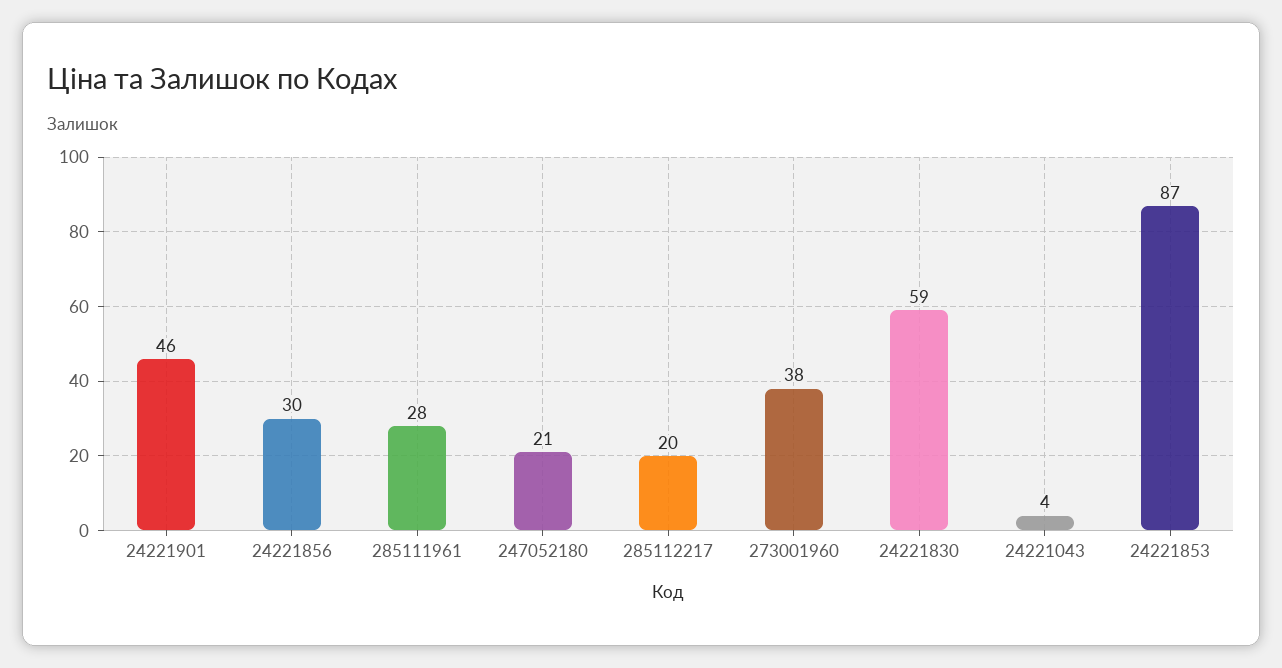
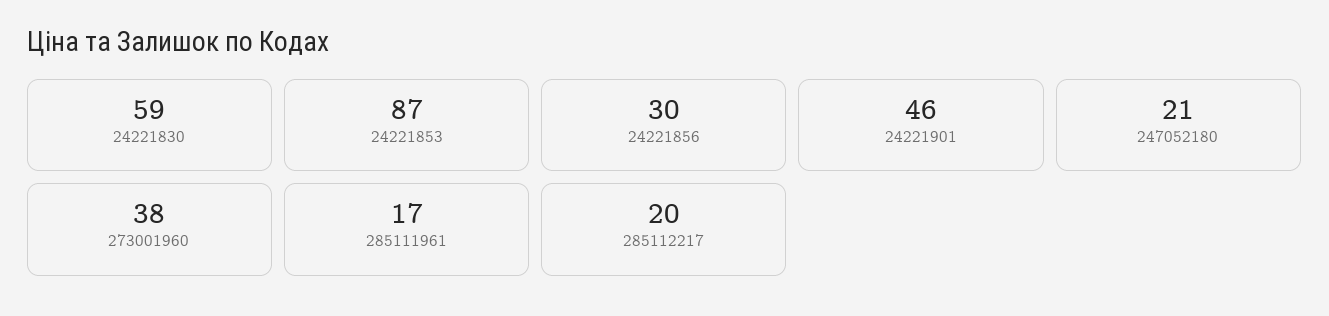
  {
    "24221901": 46,
    "24221856": 30,
-   "285111961": 28,
+   "285111961": 17,
    "247052180": 21,
    "285112217": 20,
    "273001960": 38,
    "24221830": 59,
-   "24221043": 4,
    "24221853": 87
  }

